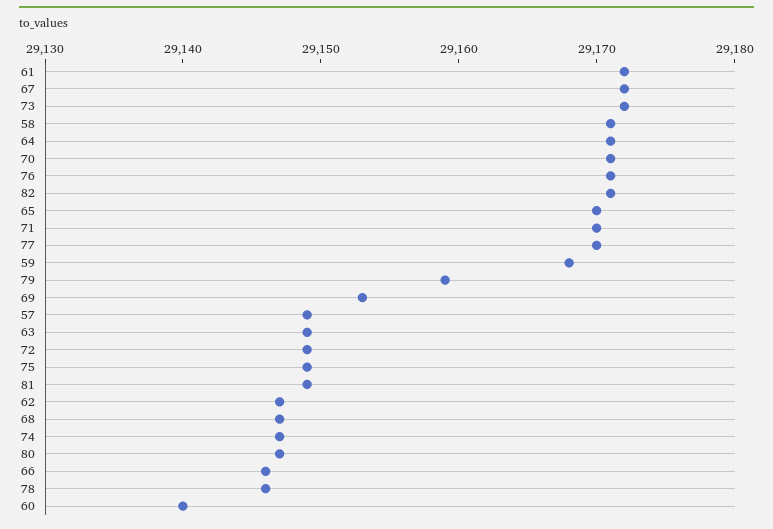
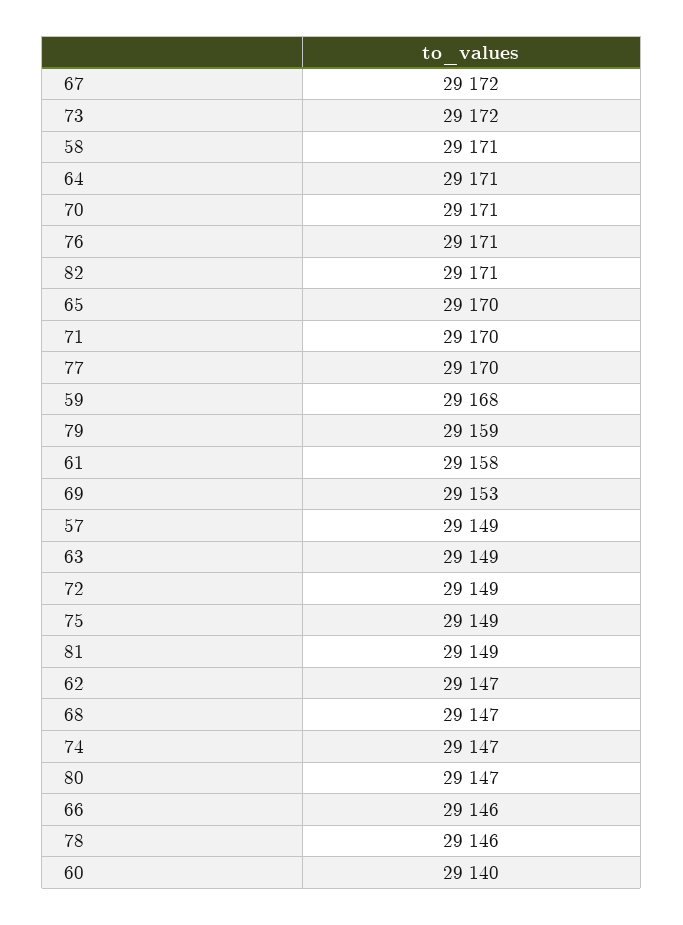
  {
-   "61": 29172,
+   "61": 29158,
    "67": 29172,
    "73": 29172,
    "58": 29171,
    "64": 29171,
    "70": 29171,
    "76": 29171,
    "82": 29171,
    "65": 29170,
    "71": 29170,
    "77": 29170,
    "59": 29168,
    "79": 29159,
    "69": 29153,
    "57": 29149,
    "63": 29149,
    "72": 29149,
    "75": 29149,
    "81": 29149,
    "62": 29147,
    "68": 29147,
    "74": 29147,
    "80": 29147,
    "66": 29146,
    "78": 29146,
    "60": 29140
  }

